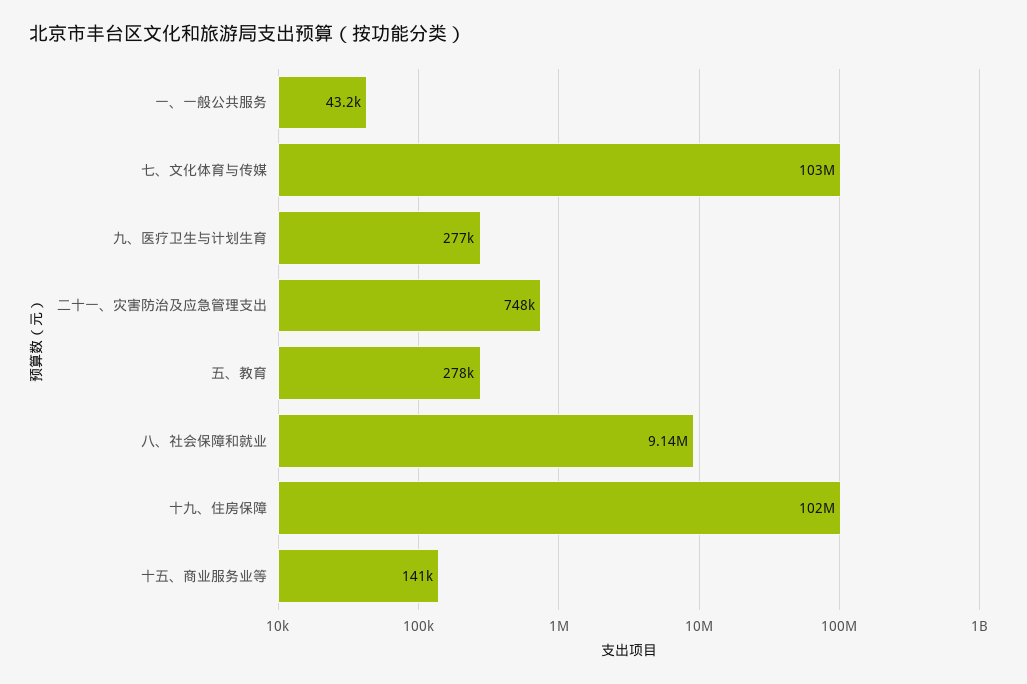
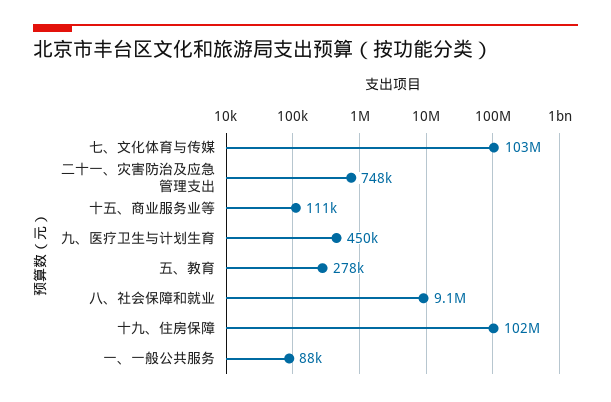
  {
-   "一、一般公共服务": 43200,
+   "一、一般公共服务": 88000,
    "七、文化体育与传媒": 103000000,
-   "九、医疗卫生与计划生育": 277000,
+   "九、医疗卫生与计划生育": 450000,
    "二十一、灾害防治及应急管理支出": 748000,
    "五、教育": 278000,
    "八、社会保障和就业": 9140000,
    "十九、住房保障": 102000000,
-   "十五、商业服务业等": 141000
+   "十五、商业服务业等": 111000
  }

